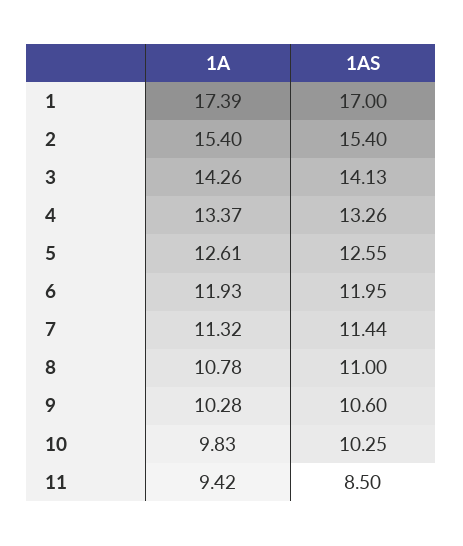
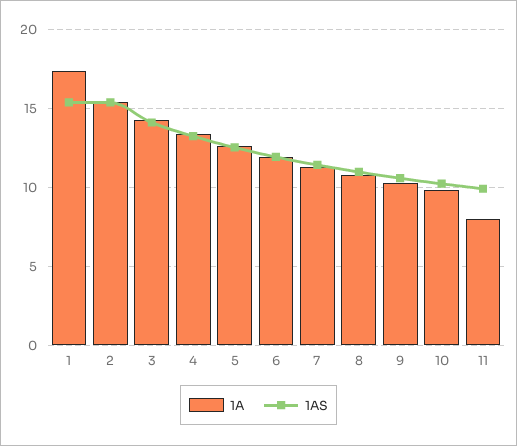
  {
    "1A": {
      "1": 17.39,
      "2": 15.4,
      "3": 14.26,
      "4": 13.37,
      "5": 12.61,
      "6": 11.93,
      "7": 11.32,
      "8": 10.78,
      "9": 10.28,
      "10": 9.83,
-     "11": 9.42
+     "11": 8
    },
    "1AS": {
-     "1": 17,
+     "1": 15.5,
      "2": 15.4,
      "3": 14.13,
      "4": 13.26,
      "5": 12.55,
      "6": 11.95,
      "7": 11.44,
      "8": 11,
      "9": 10.6,
      "10": 10.25,
-     "11": 8.5
+     "11": 10
    }
  }

